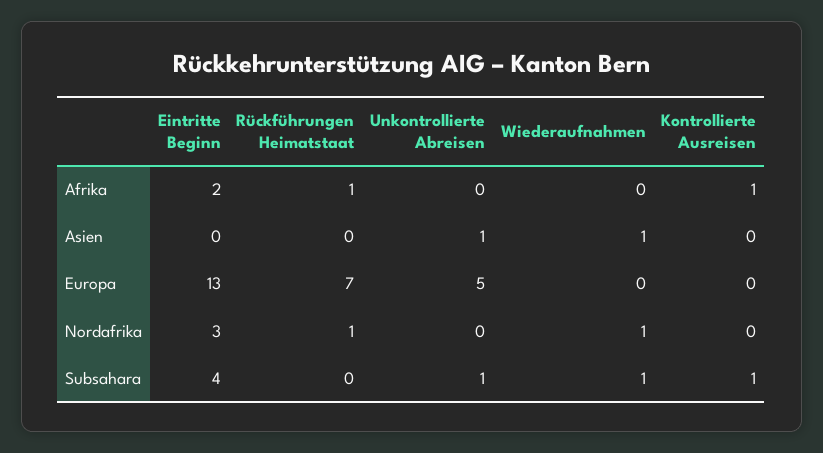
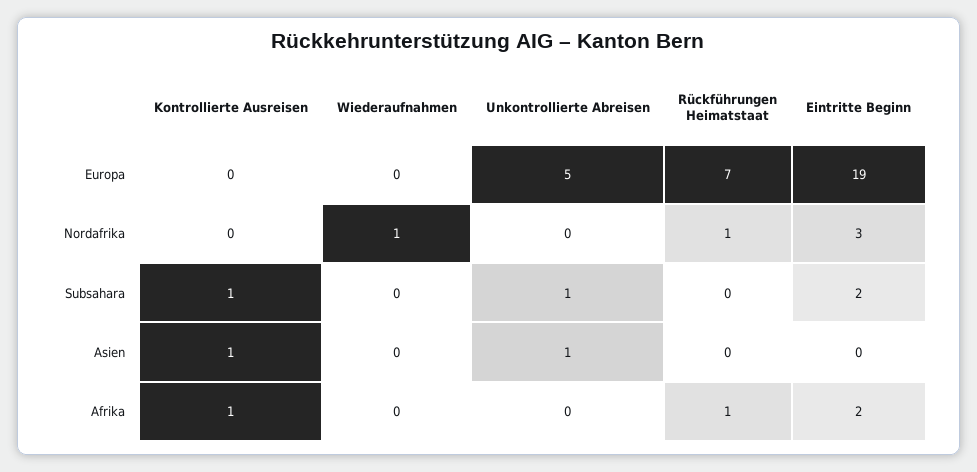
  {
    "Eintritte Beginn": {
      "Afrika": 2,
      "Asien": 0,
-     "Europa": 13,
+     "Europa": 19,
      "Nordafrika": 3,
-     "Subsahara": 4
+     "Subsahara": 2
    },
    "Rückführungen Heimatstaat": {
      "Afrika": 1,
      "Asien": 0,
      "Europa": 7,
      "Nordafrika": 1,
      "Subsahara": 0
    },
    "Unkontrollierte Abreisen": {
      "Afrika": 0,
      "Asien": 1,
      "Europa": 5,
      "Nordafrika": 0,
      "Subsahara": 1
    },
    "Wiederaufnahmen": {
      "Afrika": 0,
-     "Asien": 1,
+     "Asien": 0,
      "Europa": 0,
      "Nordafrika": 1,
-     "Subsahara": 1
+     "Subsahara": 0
    },
    "Kontrollierte Ausreisen": {
      "Afrika": 1,
-     "Asien": 0,
+     "Asien": 1,
      "Europa": 0,
      "Nordafrika": 0,
      "Subsahara": 1
    }
  }

